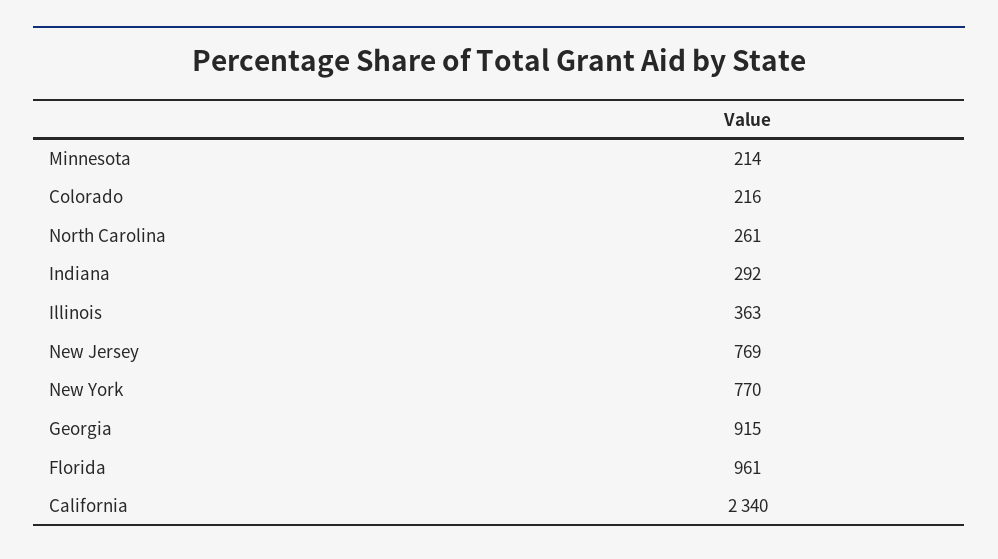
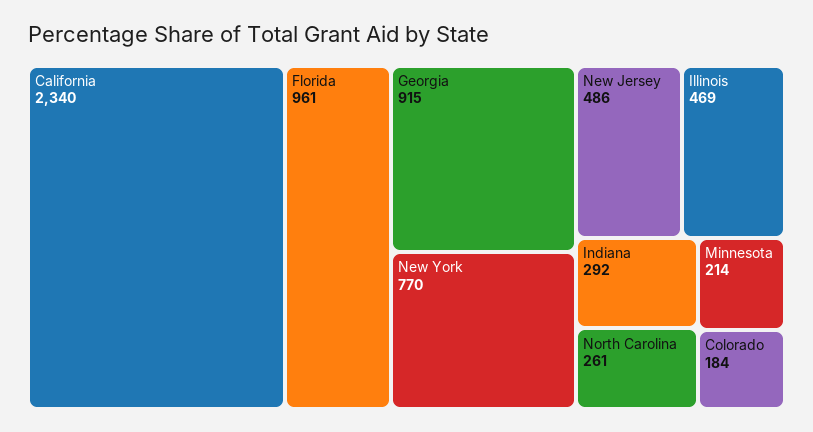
  {
    "Minnesota": 214,
-   "Colorado": 216,
+   "Colorado": 184,
    "North Carolina": 261,
    "Indiana": 292,
-   "Illinois": 363,
+   "Illinois": 469,
-   "New Jersey": 769,
+   "New Jersey": 486,
    "New York": 770,
    "Georgia": 915,
    "Florida": 961,
    "California": 2340
  }

